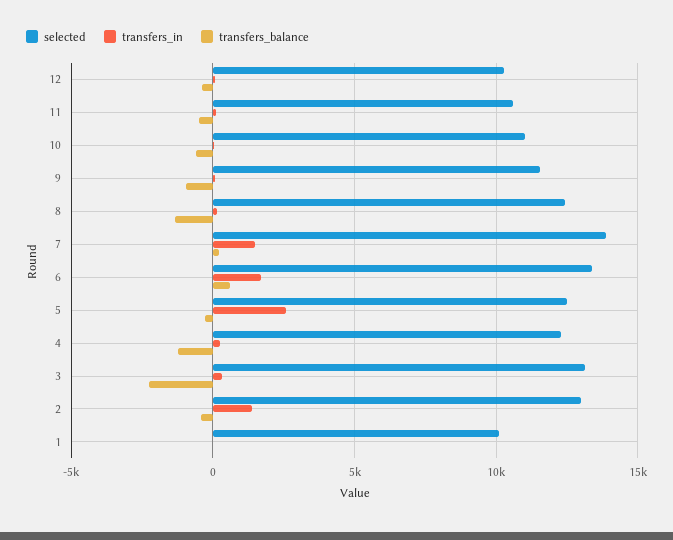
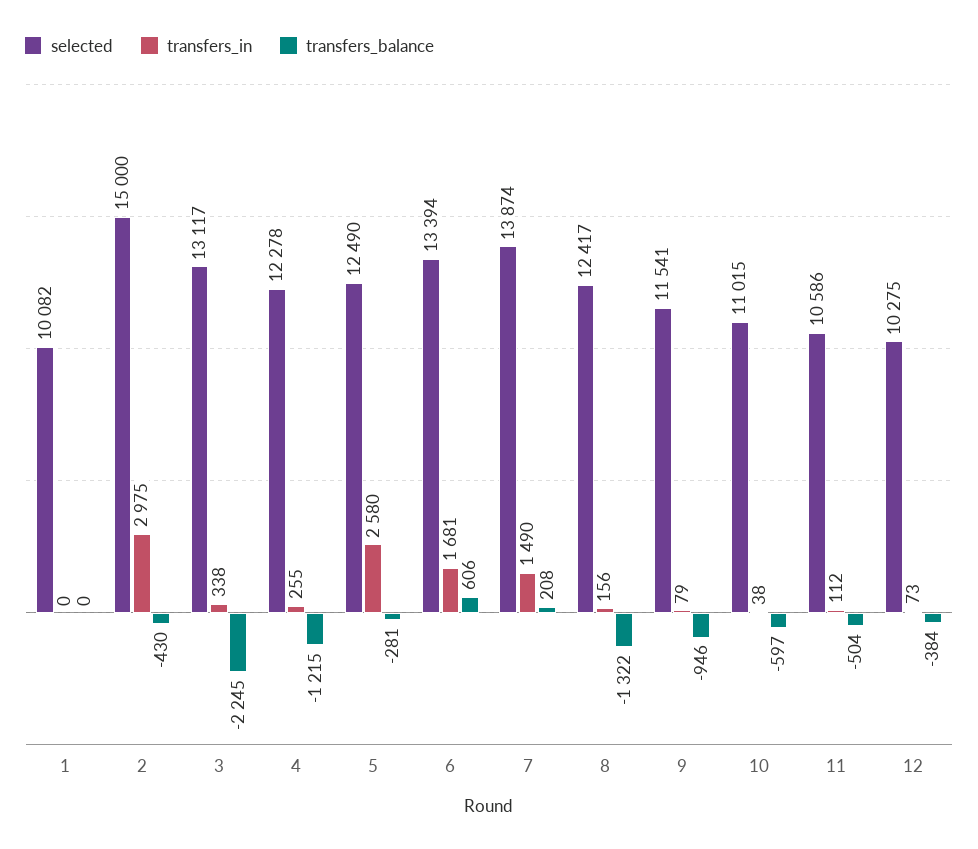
  {
    "selected": {
      "12": 10275,
      "11": 10586,
      "10": 11015,
      "9": 11541,
      "8": 12417,
      "7": 13874,
      "6": 13394,
      "5": 12490,
      "4": 12278,
      "3": 13117,
-     "2": 13000,
+     "2": 15000,
      "1": 10082
    },
    "transfers_in": {
      "12": 73,
      "11": 112,
      "10": 38,
      "9": 79,
      "8": 156,
      "7": 1490,
      "6": 1681,
      "5": 2580,
      "4": 255,
      "3": 338,
-     "2": 1500,
+     "2": 2975,
      "1": 0
    },
    "transfers_balance": {
      "12": -384,
      "11": -504,
      "10": -597,
      "9": -946,
      "8": -1322,
      "7": 208,
      "6": 606,
      "5": -281,
      "4": -1215,
      "3": -2245,
      "2": -430,
      "1": 0
    }
  }

